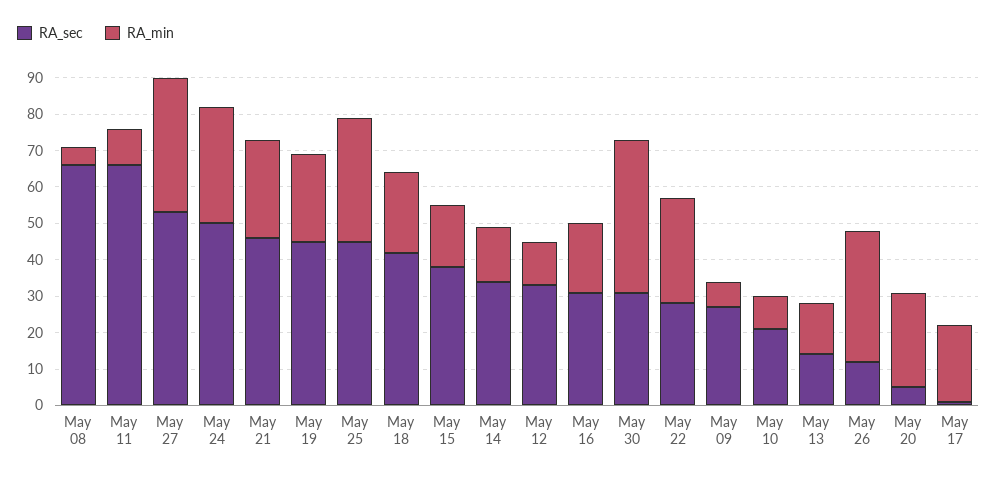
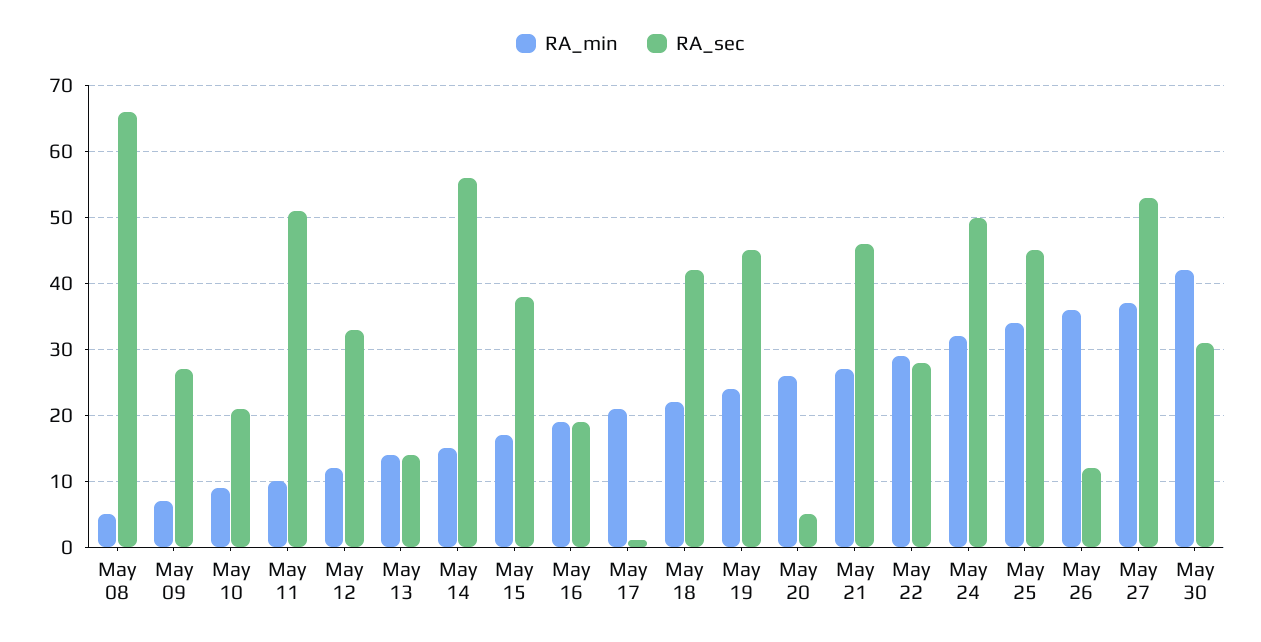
  {
    "RA_sec": {
      "May 08": 66,
-     "May 11": 65,
+     "May 11": 51,
      "May 27": 53,
      "May 24": 50,
      "May 21": 46,
      "May 19": 45,
      "May 25": 45,
      "May 18": 42,
      "May 15": 38,
-     "May 14": 35,
+     "May 14": 56,
      "May 12": 33,
-     "May 16": 30,
+     "May 16": 19,
      "May 30": 31,
      "May 22": 28,
      "May 09": 27,
      "May 10": 21,
      "May 13": 14,
      "May 26": 12,
      "May 20": 5,
      "May 17": 1
    },
    "RA_min": {
      "May 08": 5,
      "May 11": 10,
      "May 27": 37,
      "May 24": 32,
      "May 21": 27,
      "May 19": 24,
      "May 25": 34,
      "May 18": 22,
      "May 15": 17,
      "May 14": 15,
      "May 12": 12,
      "May 16": 19,
      "May 30": 42,
      "May 22": 29,
      "May 09": 7,
      "May 10": 9,
      "May 13": 14,
      "May 26": 36,
      "May 20": 26,
      "May 17": 21
    }
  }

